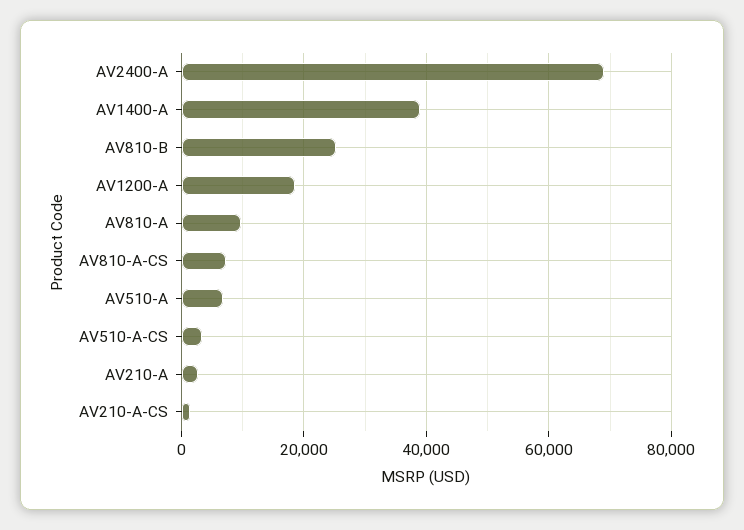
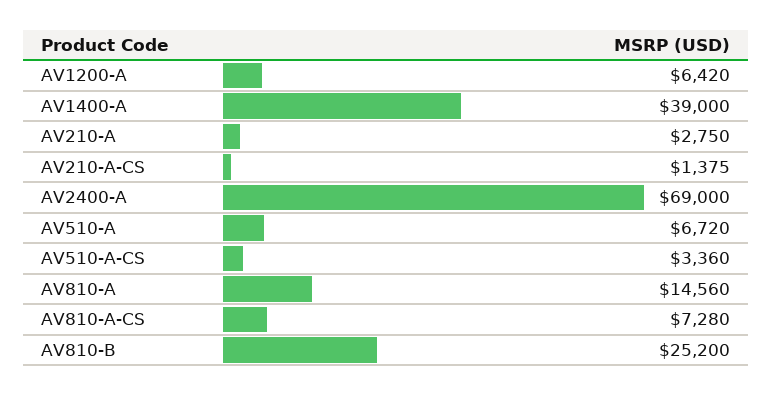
  {
    "AV2400-A": 69000,
    "AV1400-A": 39000,
    "AV810-B": 25200,
-   "AV1200-A": 18000,
+   "AV1200-A": 6420,
-   "AV810-A": 10000,
+   "AV810-A": 14560,
    "AV810-A-CS": 7280,
    "AV510-A": 6720,
    "AV510-A-CS": 3360,
    "AV210-A": 2750,
    "AV210-A-CS": 1375
  }

